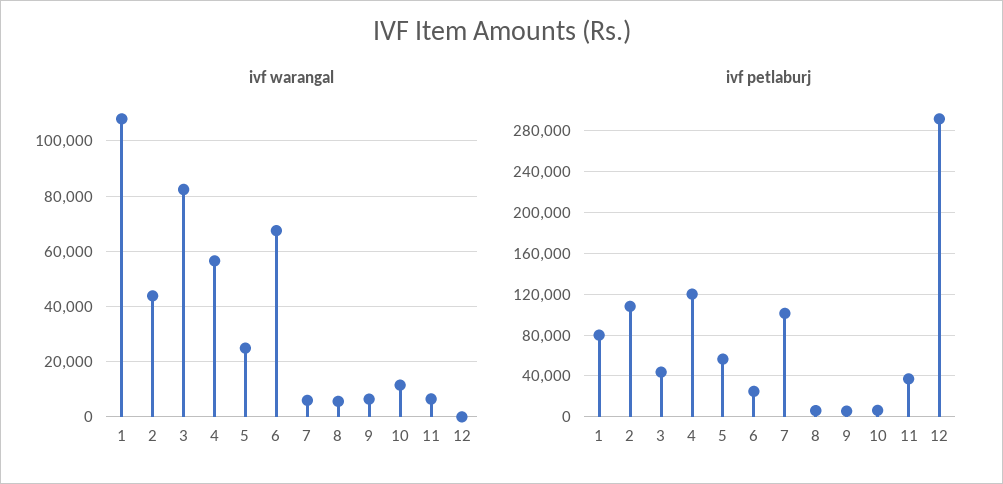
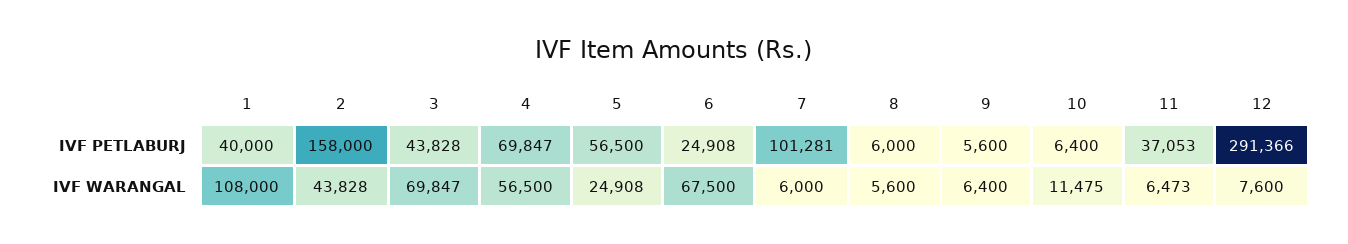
  {
    "ivf warangal": {
      "1": 108000,
      "2": 43828,
-     "3": 82500,
+     "3": 69847,
      "4": 56500,
      "5": 24908,
      "6": 67500,
      "7": 6000,
      "8": 5600,
      "9": 6400,
      "10": 11475,
      "11": 6473,
-     "12": 0
+     "12": 7600
    },
    "ivf petlaburj": {
-     "1": 80000,
+     "1": 40000,
-     "2": 110000,
+     "2": 158000,
      "3": 43828,
-     "4": 120000,
+     "4": 69847,
      "5": 56500,
      "6": 24908,
      "7": 101281,
      "8": 6000,
      "9": 5600,
      "10": 6400,
      "11": 37053,
      "12": 291366
    }
  }

